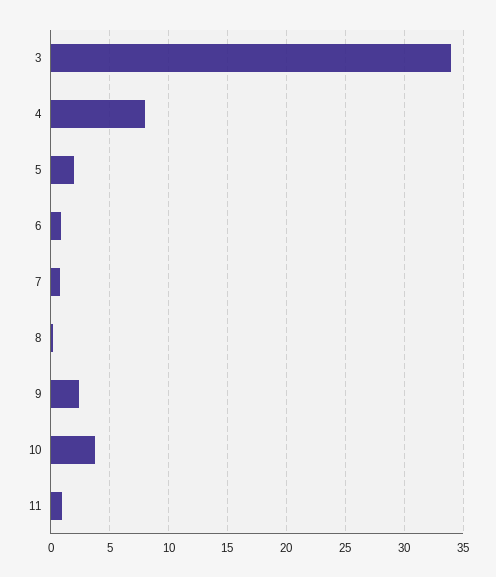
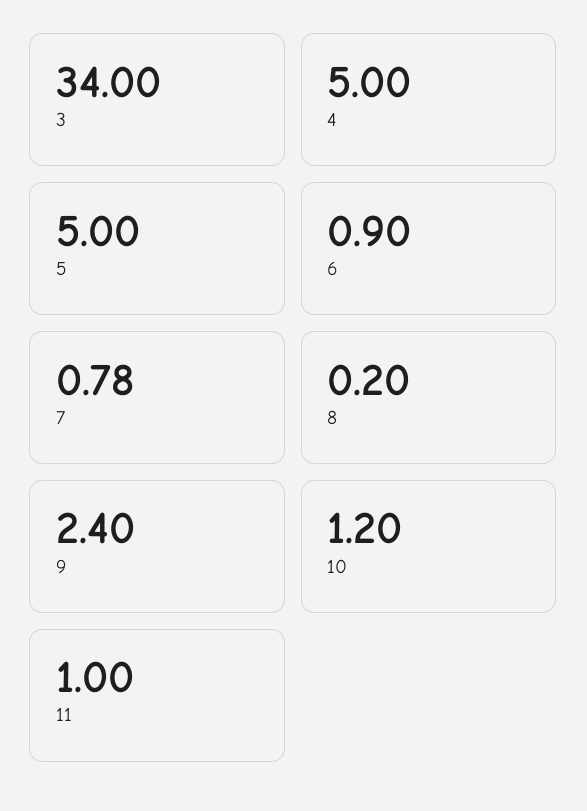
  {
    "3": 34,
-   "4": 8,
+   "4": 5,
-   "5": 2,
+   "5": 5,
    "6": 0.9,
    "7": 0.78,
    "8": 0.2,
    "9": 2.4,
-   "10": 4,
+   "10": 1.2,
    "11": 1
  }

